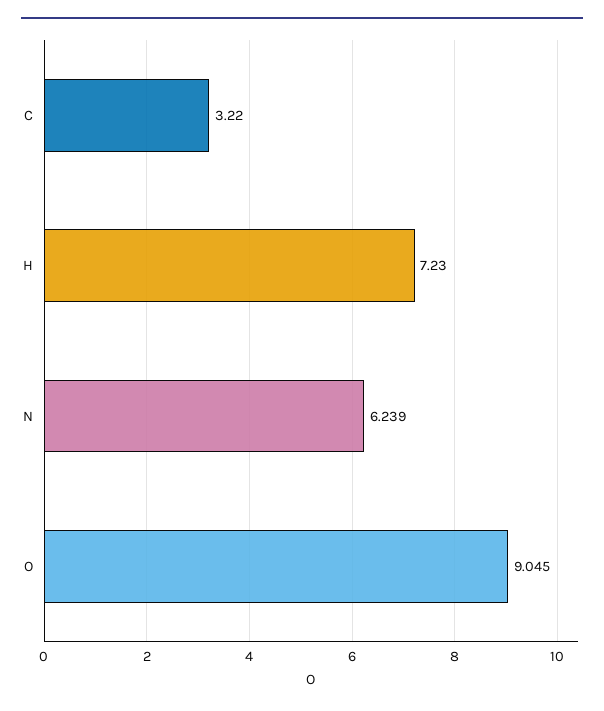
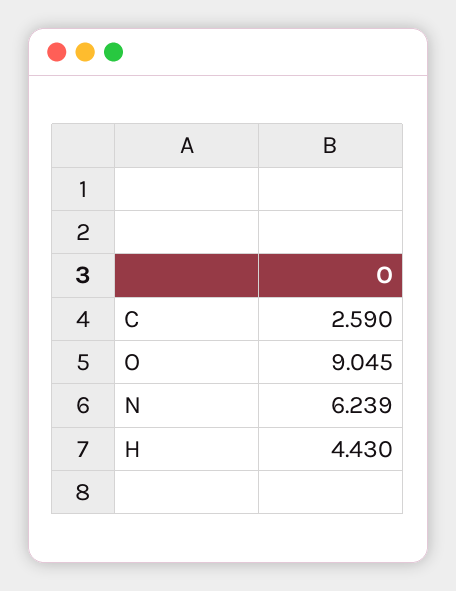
  {
-   "C": 3.22,
+   "C": 2.59,
-   "H": 7.23,
+   "H": 4.43,
    "N": 6.239,
    "O": 9.045
  }

